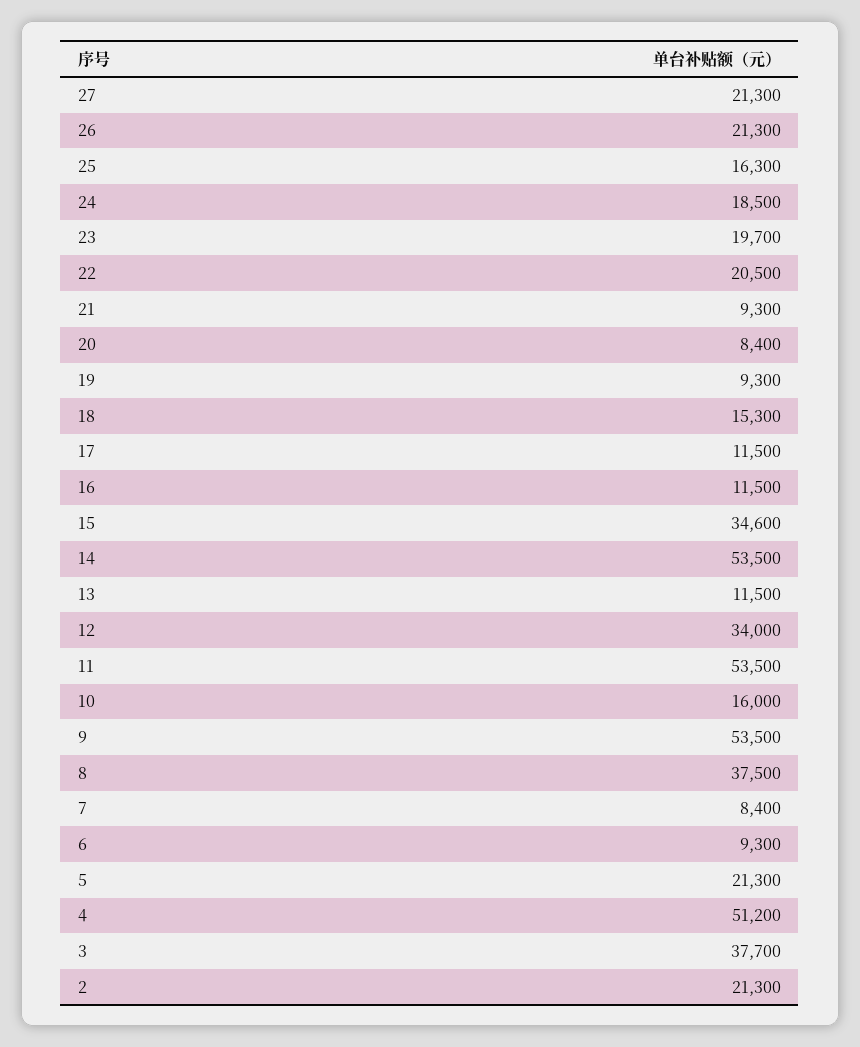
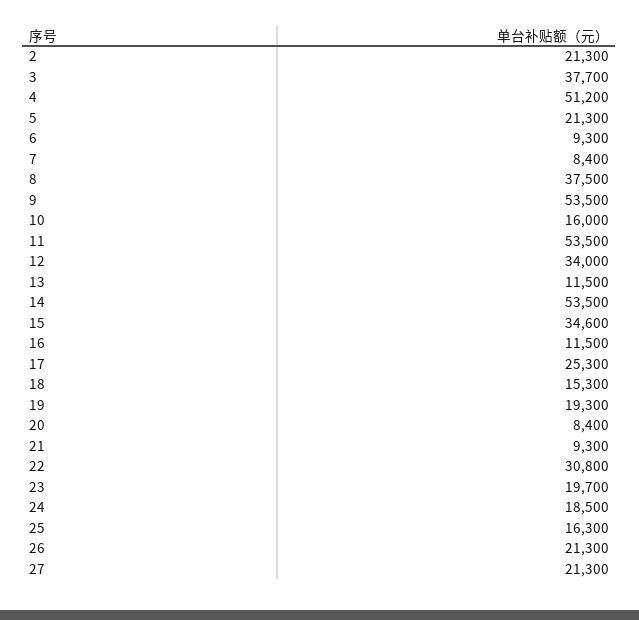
  {
    "27": 21300,
    "26": 21300,
    "25": 16300,
    "24": 18500,
    "23": 19700,
-   "22": 20500,
+   "22": 30800,
    "21": 9300,
    "20": 8400,
-   "19": 9300,
+   "19": 19300,
    "18": 15300,
-   "17": 11500,
+   "17": 25300,
    "16": 11500,
    "15": 34600,
    "14": 53500,
    "13": 11500,
    "12": 34000,
    "11": 53500,
    "10": 16000,
    "9": 53500,
    "8": 37500,
    "7": 8400,
    "6": 9300,
    "5": 21300,
    "4": 51200,
    "3": 37700,
    "2": 21300
  }

